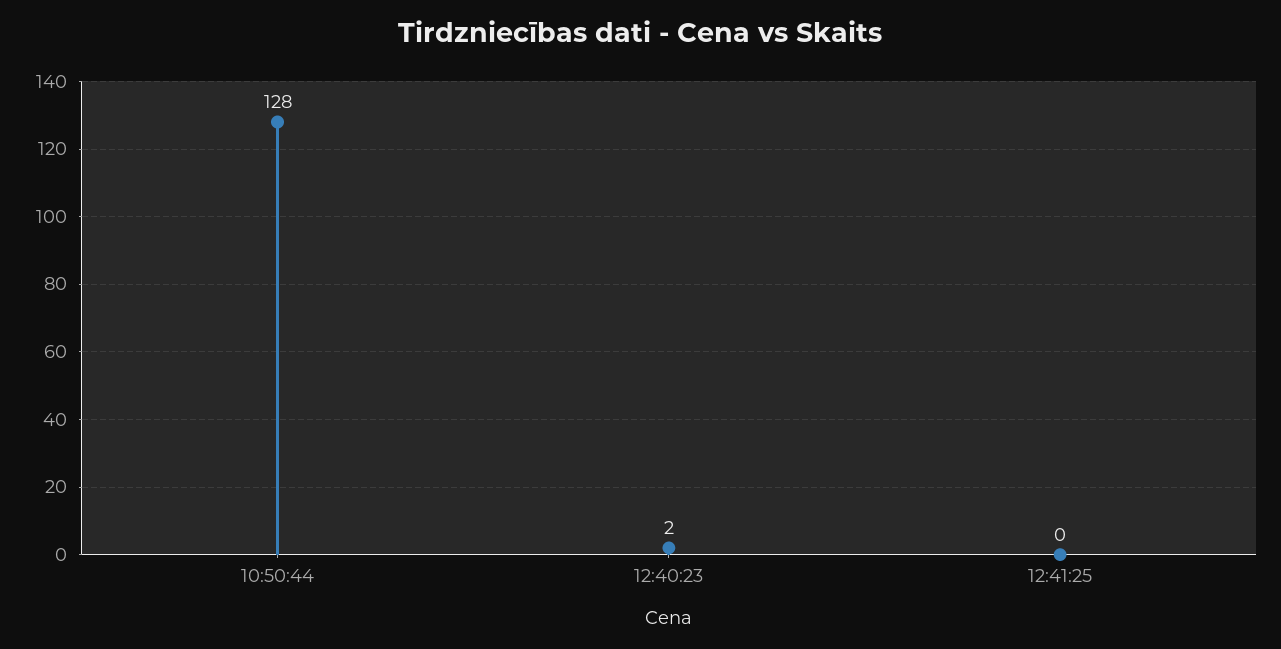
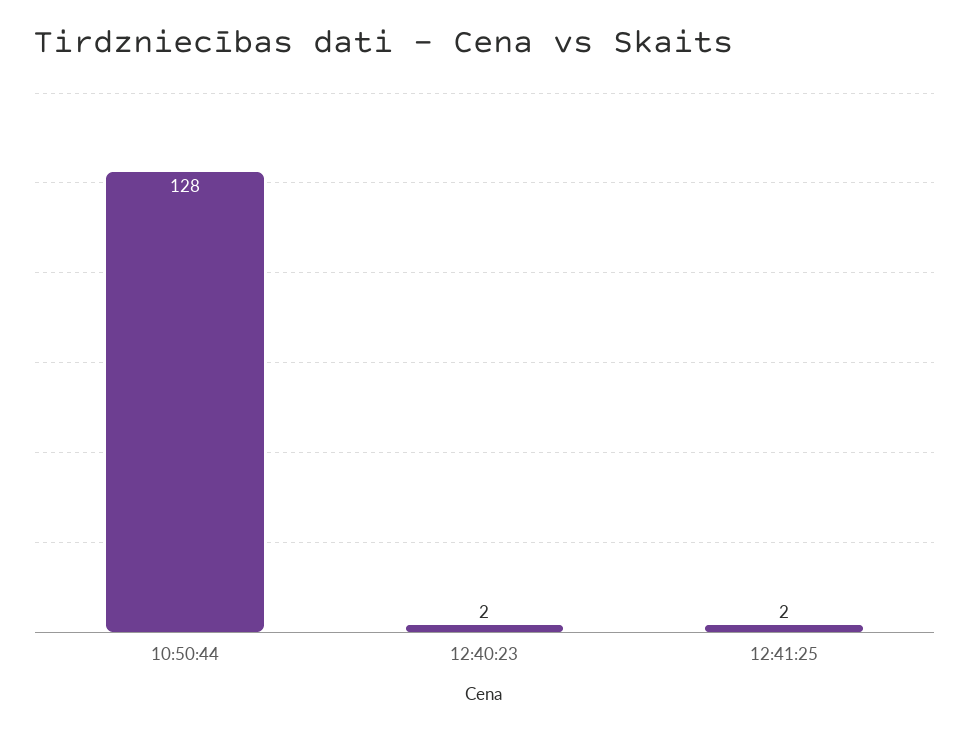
  {
    "10:50:44": 128,
    "12:40:23": 2,
-   "12:41:25": 0
+   "12:41:25": 2
  }

